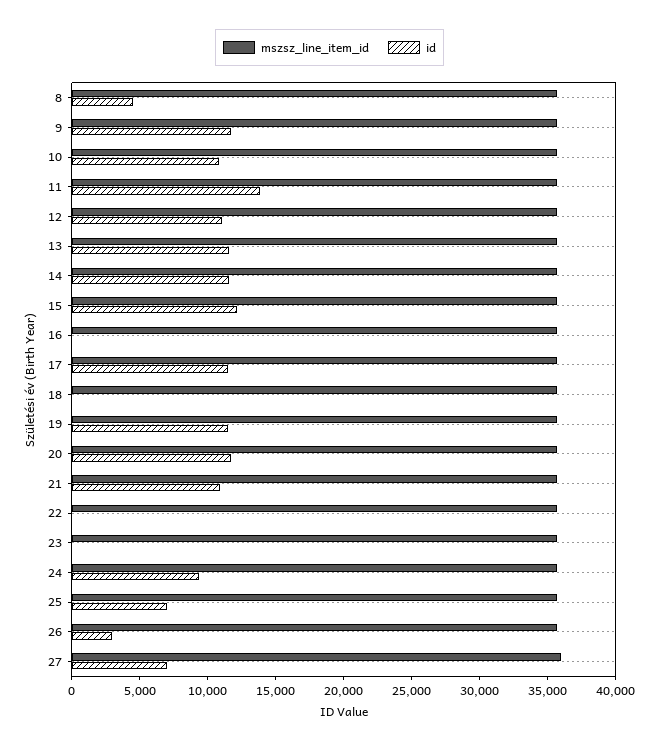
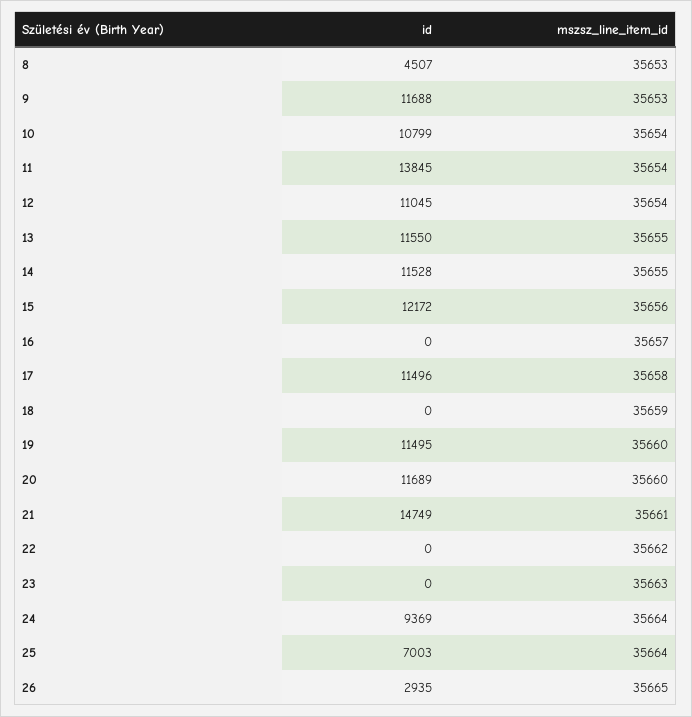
  {
    "mszsz_line_item_id": {
      "8": 35653,
      "9": 35653,
      "10": 35654,
      "11": 35654,
      "12": 35654,
      "13": 35655,
      "14": 35655,
      "15": 35656,
      "16": 35657,
      "17": 35658,
      "18": 35659,
      "19": 35660,
      "20": 35660,
      "21": 35661,
      "22": 35662,
      "23": 35663,
      "24": 35664,
      "25": 35664,
-     "26": 35665,
+     "26": 35665
-     "27": 36000
    },
    "id": {
      "8": 4507,
      "9": 11688,
      "10": 10799,
      "11": 13845,
      "12": 11045,
      "13": 11550,
      "14": 11528,
      "15": 12172,
      "16": 0,
      "17": 11496,
      "18": 0,
      "19": 11495,
      "20": 11689,
-     "21": 11000,
+     "21": 14749,
      "22": 0,
      "23": 0,
      "24": 9369,
      "25": 7003,
-     "26": 2935,
+     "26": 2935
-     "27": 7000
    }
  }

